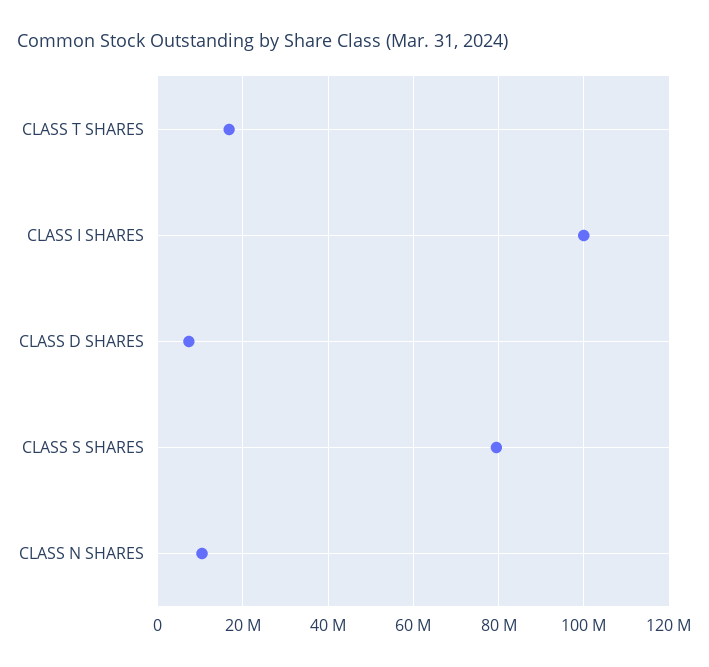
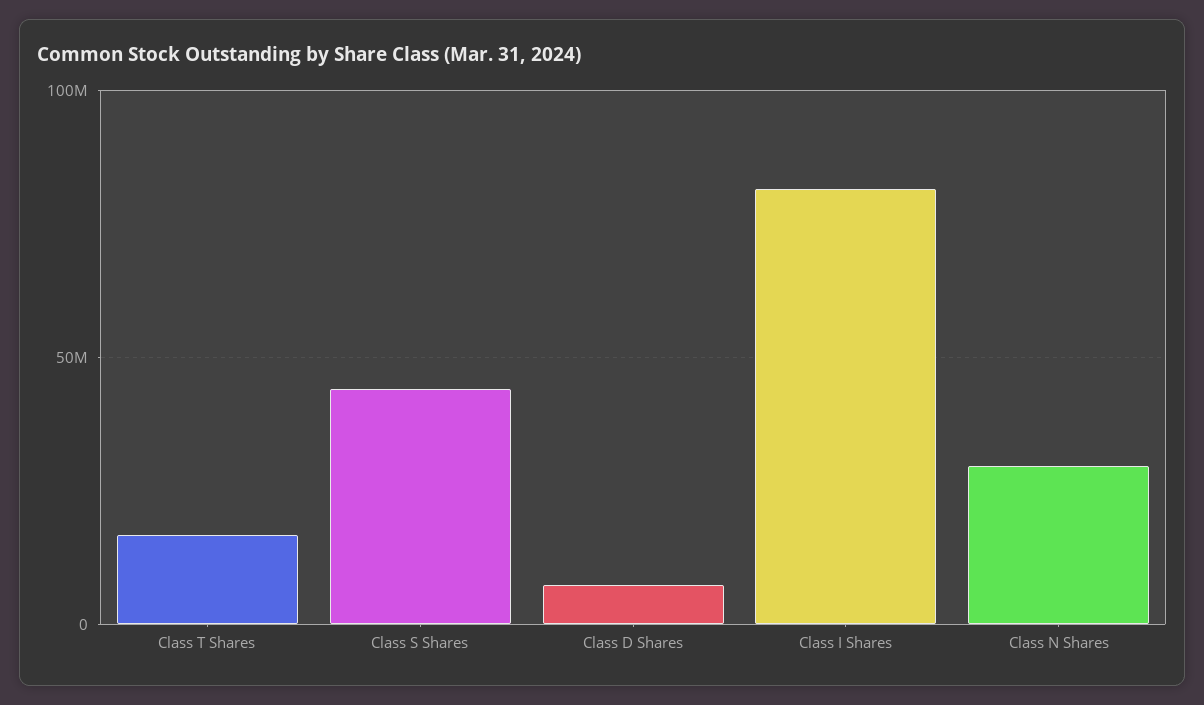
  {
    "CLASS T SHARES": 16000000,
-   "CLASS I SHARES": 100000000,
+   "CLASS I SHARES": 80000000,
    "CLASS D SHARES": 8000000,
-   "CLASS S SHARES": 80000000,
+   "CLASS S SHARES": 45000000,
-   "CLASS N SHARES": 10000000
+   "CLASS N SHARES": 30000000
  }

